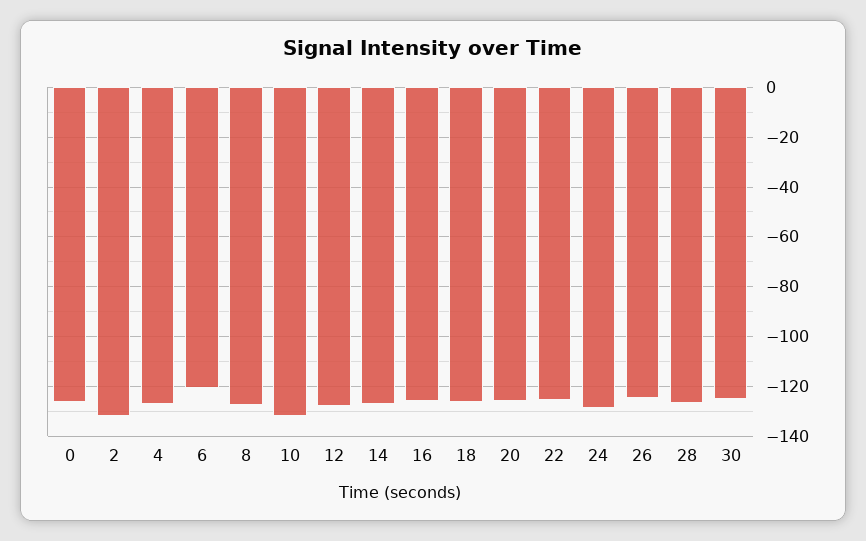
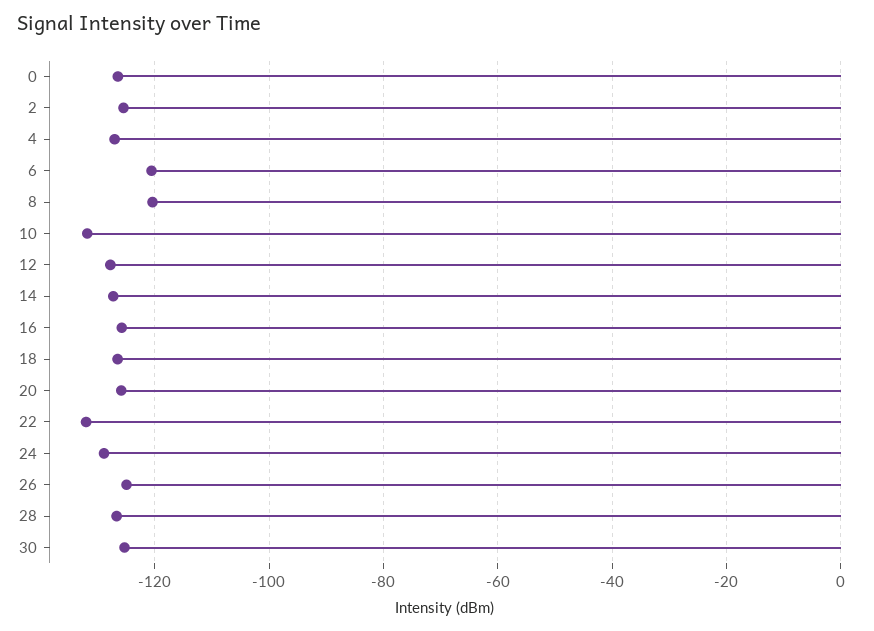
  {
    "0": -126,
-   "2": -132.5,
+   "2": -126,
    "4": -128,
    "6": -120,
-   "8": -127.5,
+   "8": -120,
    "10": -132,
    "12": -128,
    "14": -128,
    "16": -126,
    "18": -126,
    "20": -126,
-   "22": -125,
+   "22": -132,
    "24": -128,
    "26": -124,
    "28": -126,
    "30": -126
  }

